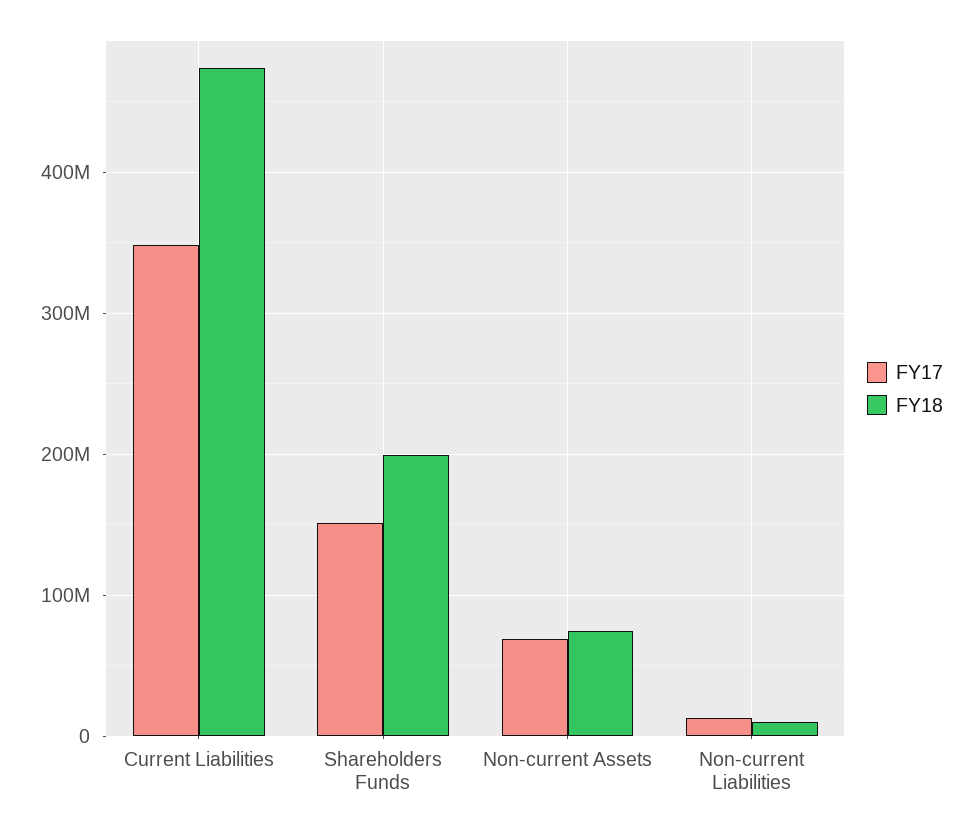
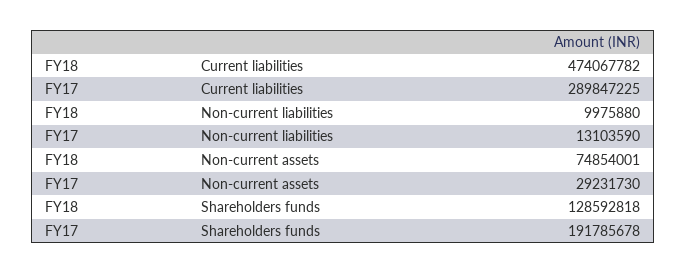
  {
    "FY17": {
-     "Current Liabilities": 350000000,
+     "Current Liabilities": 289847225,
-     "Shareholders Funds": 150000000,
+     "Shareholders Funds": 191785678,
-     "Non-current Assets": 70000000,
+     "Non-current Assets": 29231730,
      "Non-current Liabilities": 13103590
    },
    "FY18": {
      "Current Liabilities": 474067782,
-     "Shareholders Funds": 200000000,
+     "Shareholders Funds": 128592818,
      "Non-current Assets": 74854001,
      "Non-current Liabilities": 9975880
    }
  }

